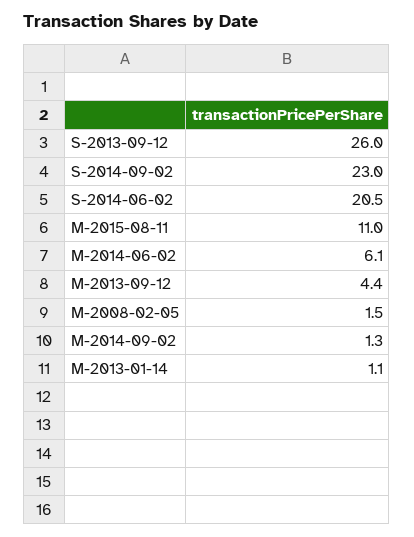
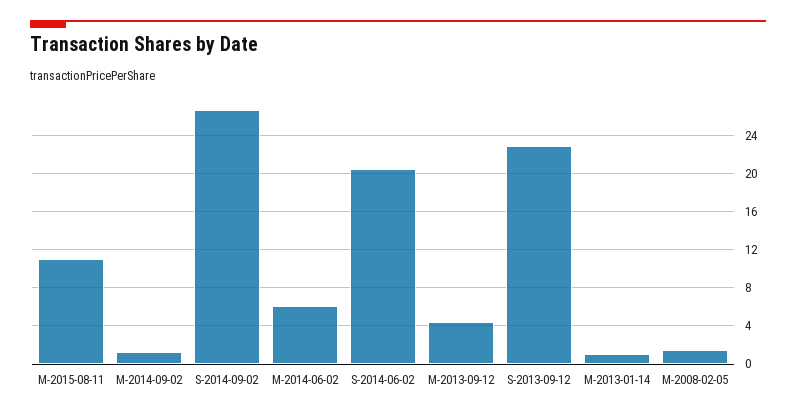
  {
-   "S-2013-09-12": 26,
+   "S-2013-09-12": 23,
-   "S-2014-09-02": 23,
+   "S-2014-09-02": 27,
    "S-2014-06-02": 20.5,
    "M-2015-08-11": 11,
    "M-2014-06-02": 6.1,
    "M-2013-09-12": 4.4,
    "M-2008-02-05": 1.5,
    "M-2014-09-02": 1.3,
    "M-2013-01-14": 1.1
  }

